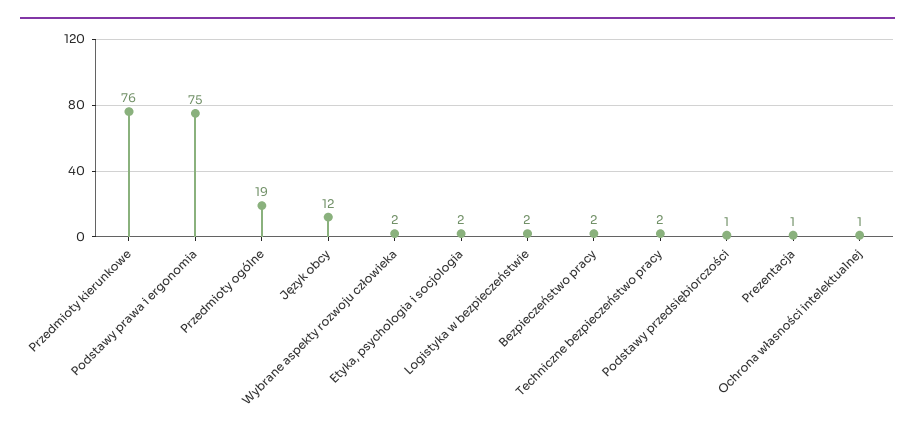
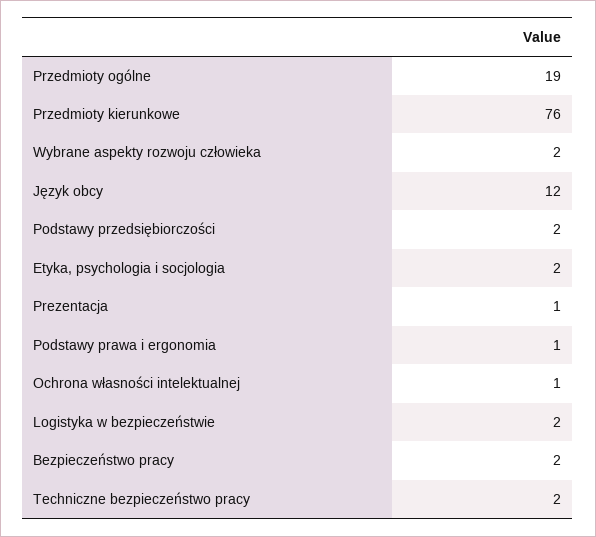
  {
    "Przedmioty kierunkowe": 76,
-   "Podstawy prawa i ergonomia": 75,
+   "Podstawy prawa i ergonomia": 1,
    "Przedmioty ogólne": 19,
    "Język obcy": 12,
    "Wybrane aspekty rozwoju człowieka": 2,
    "Etyka, psychologia i socjologia": 2,
    "Logistyka w bezpieczeństwie": 2,
    "Bezpieczeństwo pracy": 2,
    "Techniczne bezpieczeństwo pracy": 2,
-   "Podstawy przedsiębiorczości": 1,
+   "Podstawy przedsiębiorczości": 2,
    "Prezentacja": 1,
    "Ochrona własności intelektualnej": 1
  }

